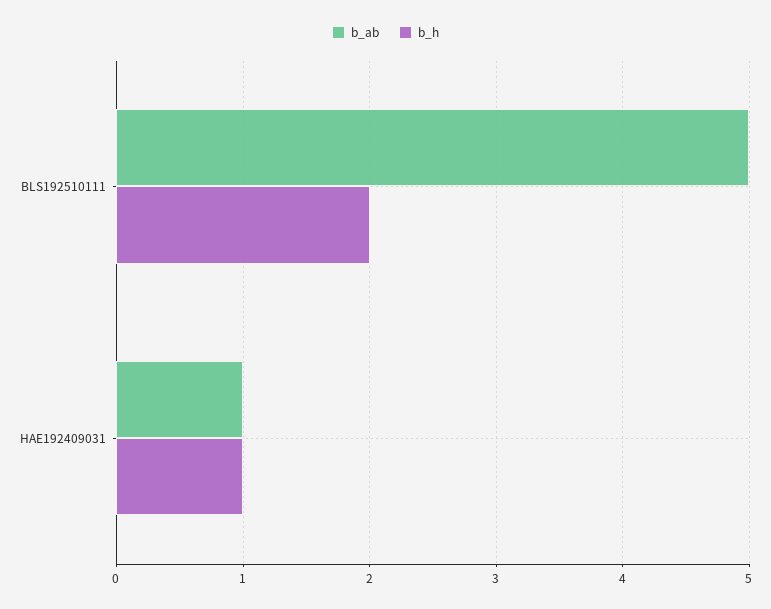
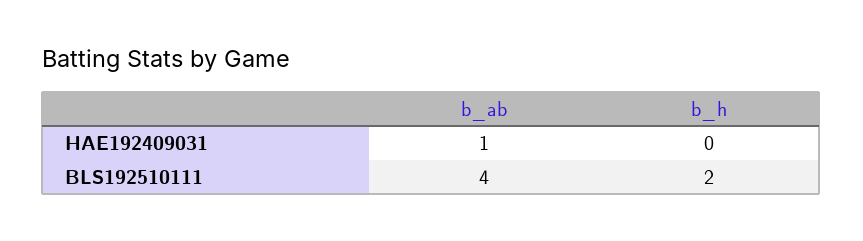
  {
    "b_ab": {
-     "BLS192510111": 5,
+     "BLS192510111": 4,
      "HAE192409031": 1
    },
    "b_h": {
      "BLS192510111": 2,
-     "HAE192409031": 1
+     "HAE192409031": 0
    }
  }

